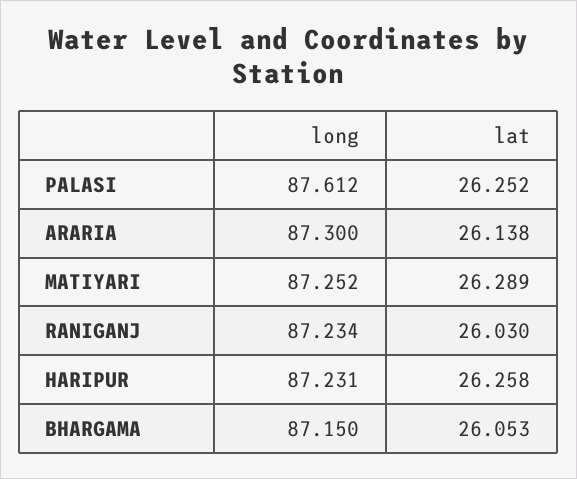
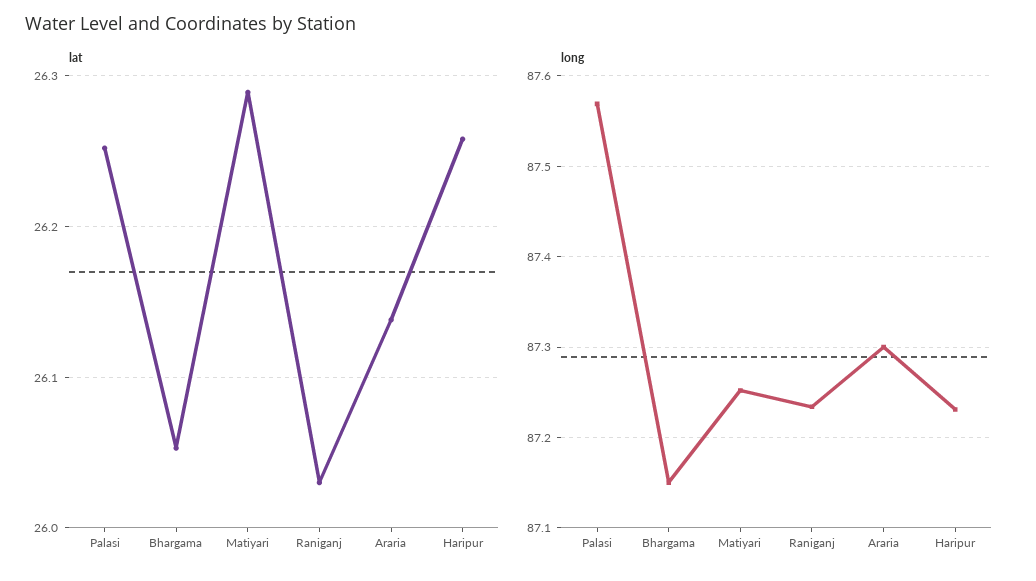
  {
    "long": {
-     "PALASI": 87.612,
+     "PALASI": 87.57,
      "ARARIA": 87.3,
      "MATIYARI": 87.252,
      "RANIGANJ": 87.234,
      "HARIPUR": 87.231,
      "BHARGAMA": 87.15
    },
    "lat": {
      "PALASI": 26.252,
      "ARARIA": 26.138,
      "MATIYARI": 26.289,
      "RANIGANJ": 26.03,
      "HARIPUR": 26.258,
      "BHARGAMA": 26.053
    }
  }

